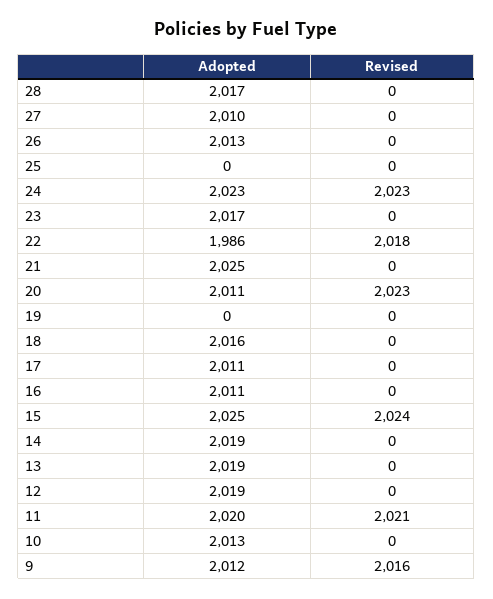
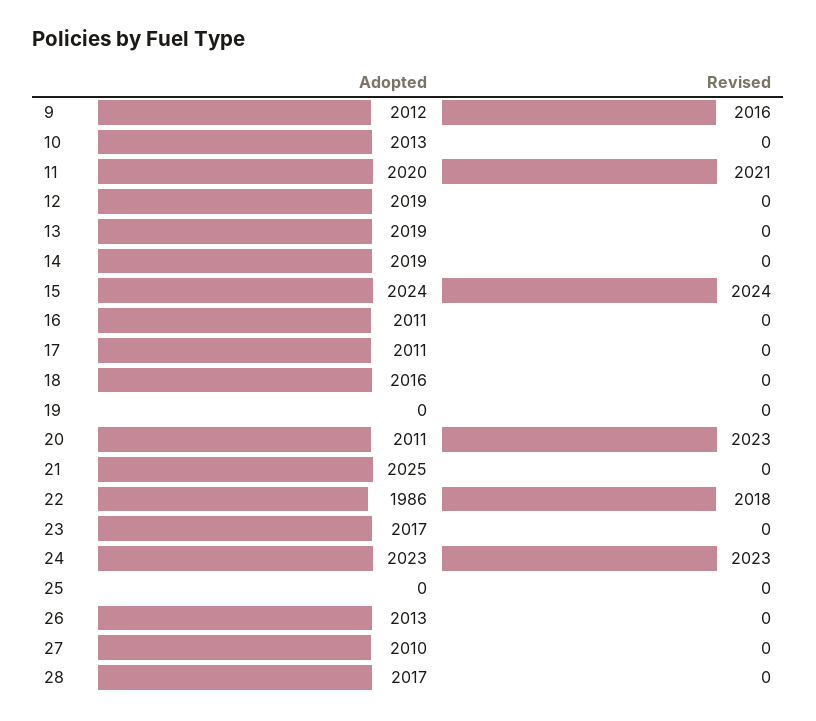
  {
    "Adopted": {
      "28": 2017,
      "27": 2010,
      "26": 2013,
      "25": 0,
      "24": 2023,
      "23": 2017,
      "22": 1986,
      "21": 2025,
      "20": 2011,
      "19": 0,
      "18": 2016,
      "17": 2011,
      "16": 2011,
-     "15": 2025,
+     "15": 2024,
      "14": 2019,
      "13": 2019,
      "12": 2019,
      "11": 2020,
      "10": 2013,
      "9": 2012
    },
    "Revised": {
      "28": 0,
      "27": 0,
      "26": 0,
      "25": 0,
      "24": 2023,
      "23": 0,
      "22": 2018,
      "21": 0,
      "20": 2023,
      "19": 0,
      "18": 0,
      "17": 0,
      "16": 0,
      "15": 2024,
      "14": 0,
      "13": 0,
      "12": 0,
      "11": 2021,
      "10": 0,
      "9": 2016
    }
  }

